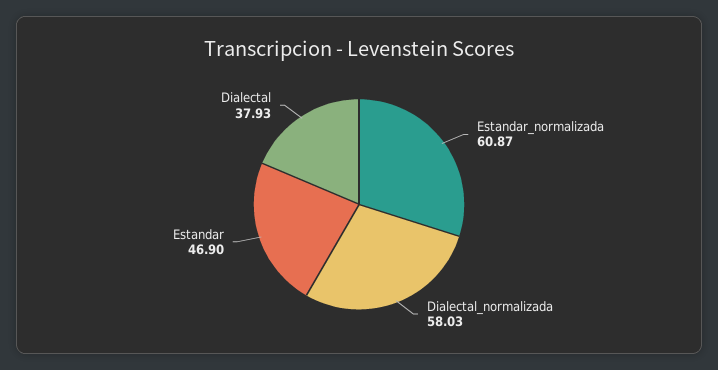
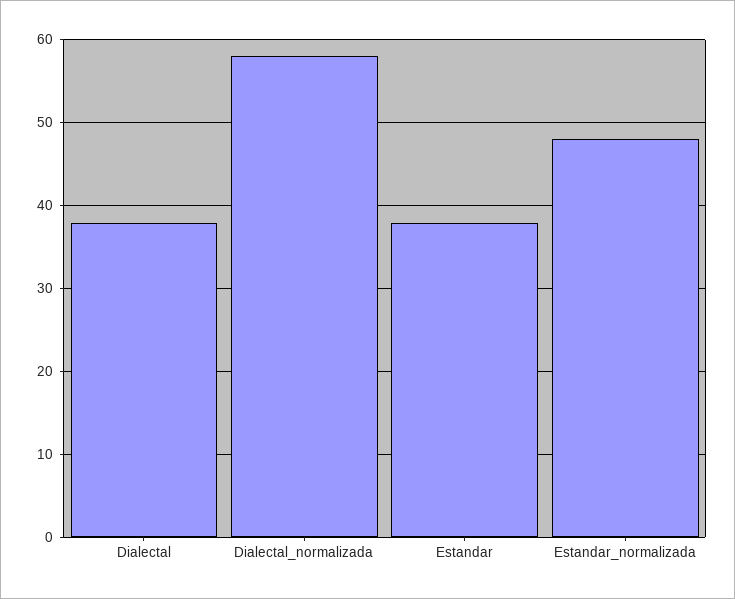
  {
-   "Estandar_normalizada": 60.87,
+   "Estandar_normalizada": 48,
    "Dialectal_normalizada": 58.03,
-   "Estandar": 46.9,
+   "Estandar": 38,
    "Dialectal": 37.93
  }

